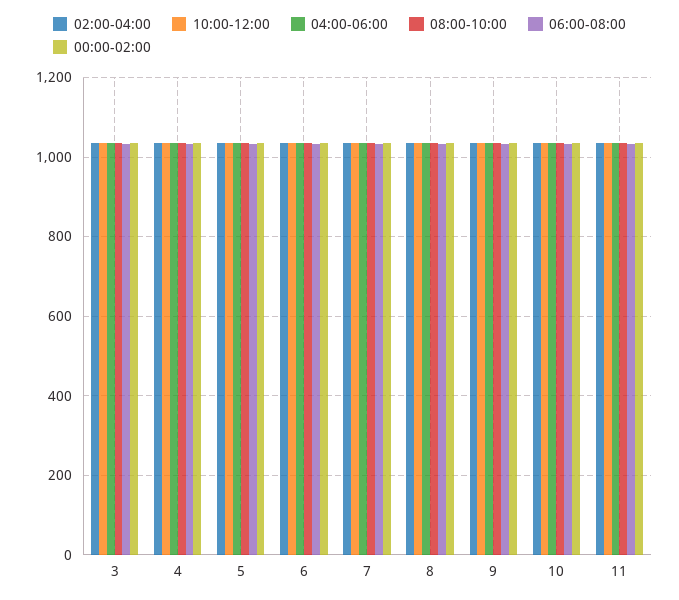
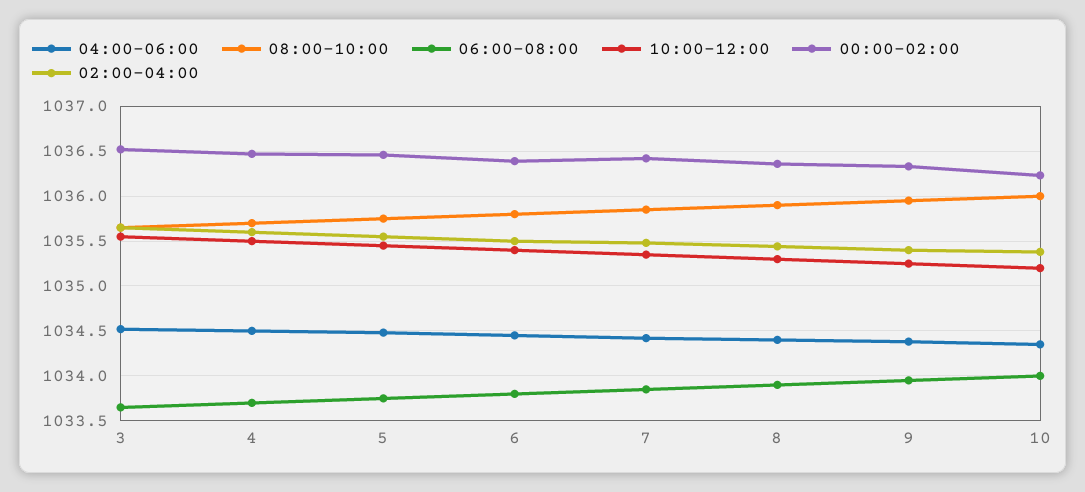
  {
    "02:00-04:00": {
      "3": 1035.7,
      "4": 1035.6,
      "5": 1035.6,
      "6": 1035.5,
      "7": 1035.5,
      "8": 1035.4,
      "9": 1035.4,
-     "10": 1035.4,
+     "10": 1035.4
-     "11": 1040
    },
    "10:00-12:00": {
      "3": 1035.6,
      "4": 1035.5,
      "5": 1035.5,
      "6": 1035.4,
      "7": 1035.4,
      "8": 1035.3,
      "9": 1035.3,
-     "10": 1035.2,
+     "10": 1035.2
-     "11": 1040
    },
    "04:00-06:00": {
      "3": 1034.5,
      "4": 1034.5,
      "5": 1034.5,
      "6": 1034.5,
      "7": 1034.4,
      "8": 1034.4,
      "9": 1034.4,
-     "10": 1034.4,
+     "10": 1034.4
-     "11": 1040
    },
    "08:00-10:00": {
      "3": 1035.7,
      "4": 1035.7,
      "5": 1035.8,
      "6": 1035.8,
      "7": 1035.9,
      "8": 1035.9,
      "9": 1036,
-     "10": 1036,
+     "10": 1036
-     "11": 1040
    },
    "06:00-08:00": {
      "3": 1033.7,
      "4": 1033.7,
      "5": 1033.8,
      "6": 1033.8,
      "7": 1033.9,
      "8": 1033.9,
      "9": 1034,
-     "10": 1034,
+     "10": 1034
-     "11": 1040
    },
    "00:00-02:00": {
      "3": 1036.5,
      "4": 1036.5,
      "5": 1036.5,
      "6": 1036.4,
      "7": 1036.4,
      "8": 1036.4,
      "9": 1036.3,
-     "10": 1036.2,
+     "10": 1036.2
-     "11": 1040
    }
  }

